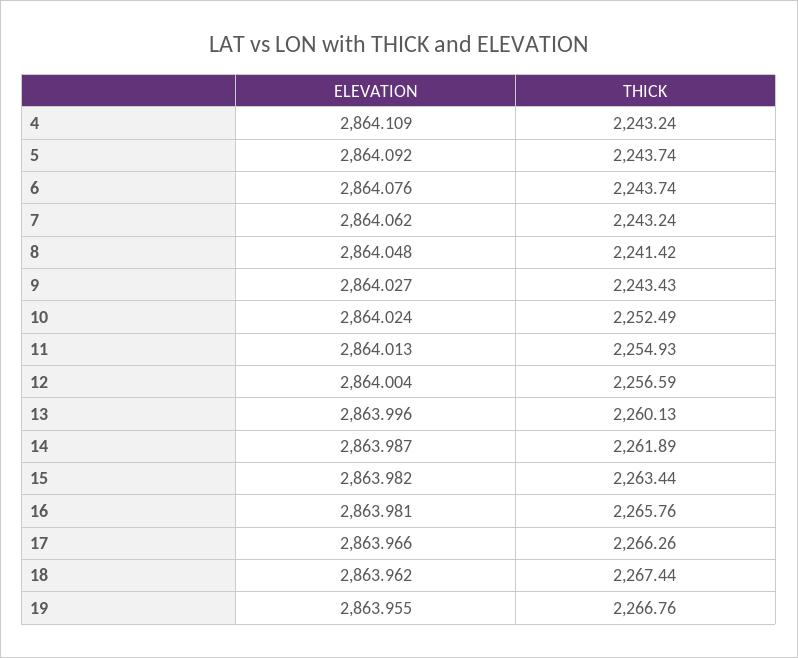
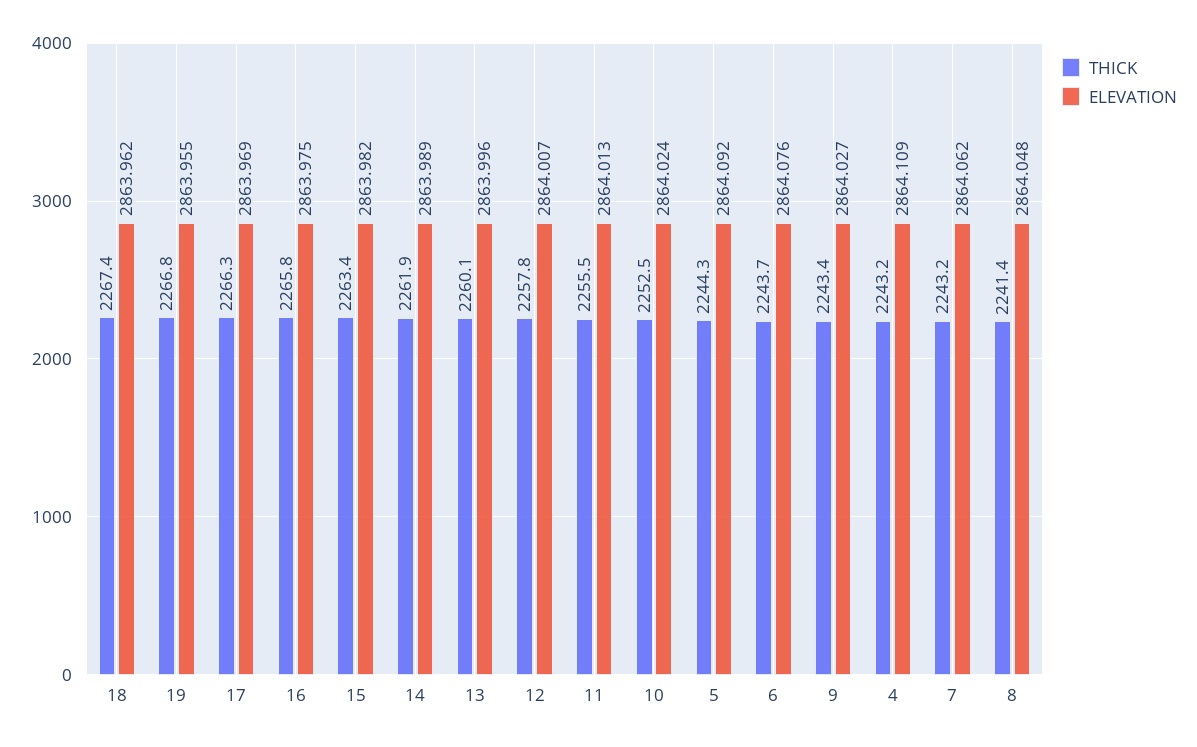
  {
    "ELEVATION": {
      "4": 2864.109,
      "5": 2864.092,
      "6": 2864.076,
      "7": 2864.062,
      "8": 2864.048,
      "9": 2864.027,
      "10": 2864.024,
      "11": 2864.013,
-     "12": 2864.004,
+     "12": 2864.007,
      "13": 2863.996,
-     "14": 2863.987,
+     "14": 2863.989,
      "15": 2863.982,
-     "16": 2863.981,
+     "16": 2863.975,
-     "17": 2863.966,
+     "17": 2863.969,
      "18": 2863.962,
      "19": 2863.955
    },
    "THICK": {
      "4": 2243.24,
-     "5": 2243.74,
+     "5": 2244.3,
      "6": 2243.74,
      "7": 2243.24,
      "8": 2241.42,
      "9": 2243.43,
      "10": 2252.49,
-     "11": 2254.93,
+     "11": 2255.5,
-     "12": 2256.59,
+     "12": 2257.8,
      "13": 2260.13,
      "14": 2261.89,
      "15": 2263.44,
      "16": 2265.76,
      "17": 2266.26,
      "18": 2267.44,
      "19": 2266.76
    }
  }

